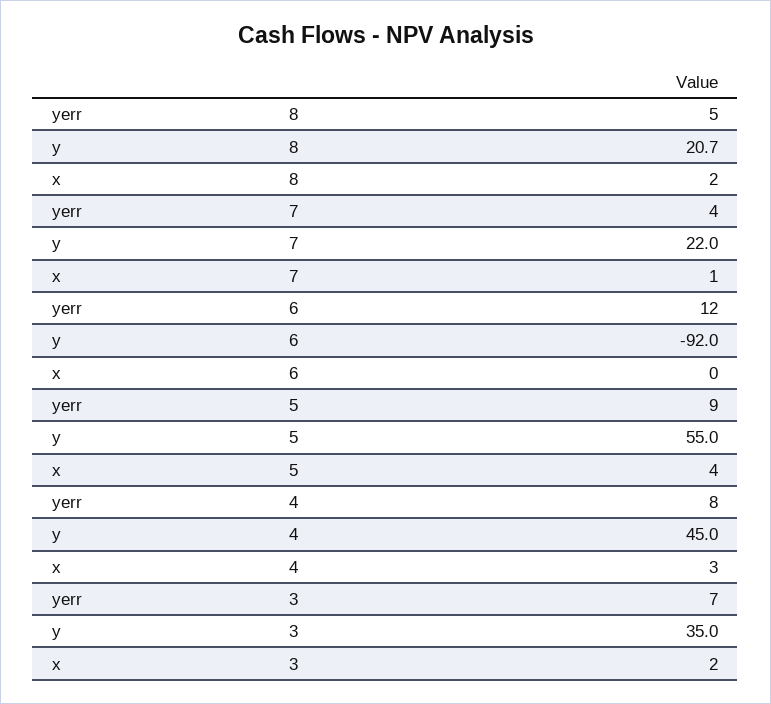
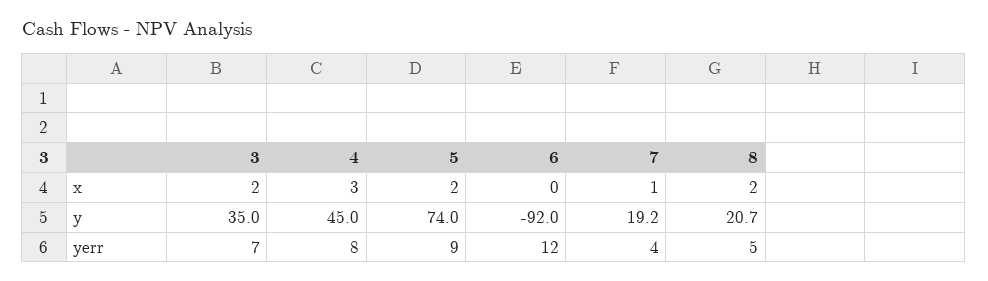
  {
    "yerr": {
      "8": 5,
      "7": 4,
      "6": 12,
      "5": 9,
      "4": 8,
      "3": 7
    },
    "y": {
      "8": 20.7,
-     "7": 22,
+     "7": 19.2,
      "6": -92,
-     "5": 55,
+     "5": 74,
      "4": 45,
      "3": 35
    },
    "x": {
      "8": 2,
      "7": 1,
      "6": 0,
-     "5": 4,
+     "5": 2,
      "4": 3,
      "3": 2
    }
  }

